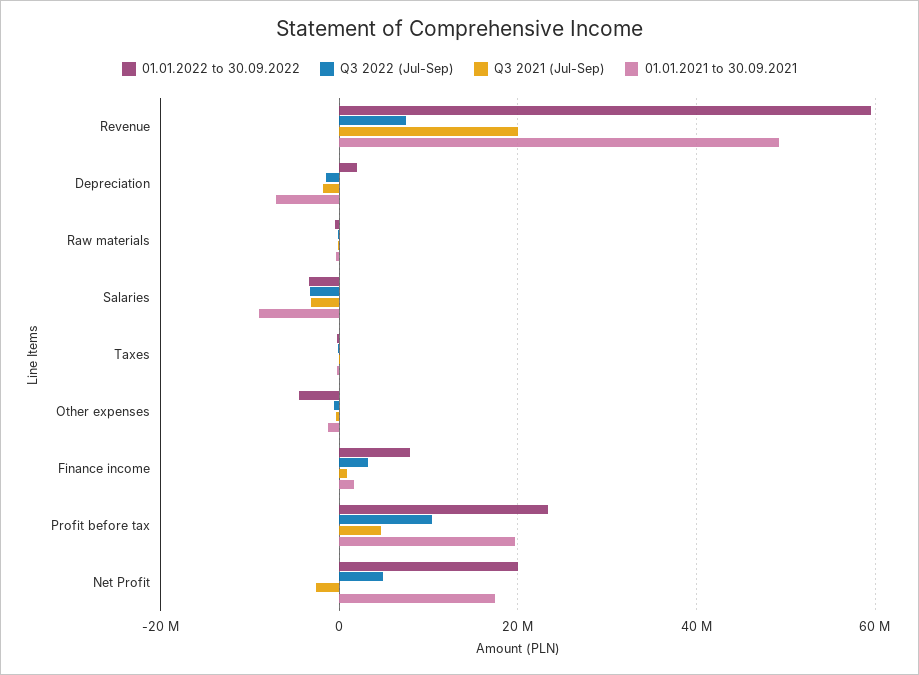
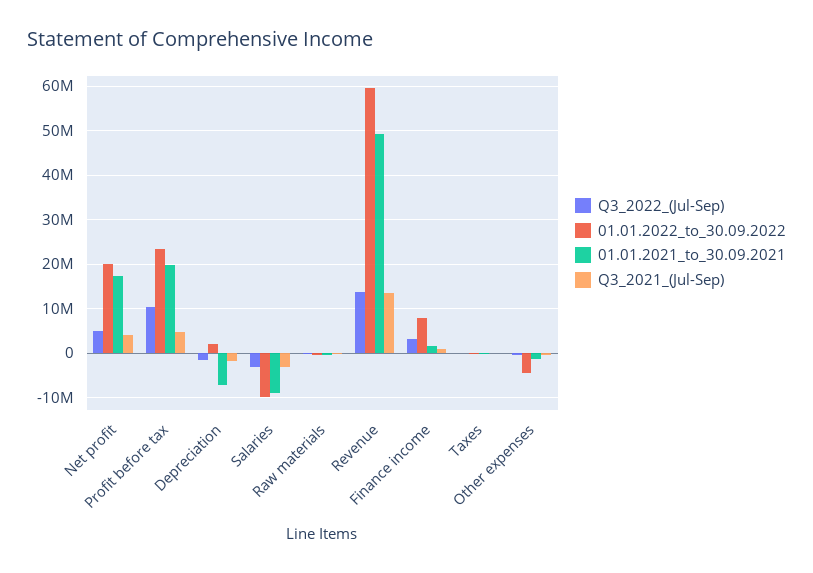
  {
    "01.01.2022 to 30.09.2022": {
      "Revenue": 60000000,
      "Depreciation": 2000000,
      "Raw materials": 0,
-     "Salaries": -4000000,
+     "Salaries": -10000000,
      "Taxes": 0,
      "Other expenses": -4000000,
      "Finance income": 8000000,
      "Profit before tax": 24000000,
      "Net Profit": 20000000
    },
    "Q3 2022 (Jul-Sep)": {
-     "Revenue": 8000000,
+     "Revenue": 14000000,
      "Depreciation": -2000000,
      "Raw materials": 0,
      "Salaries": -4000000,
      "Taxes": 0,
      "Other expenses": 0,
      "Finance income": 4000000,
      "Profit before tax": 10000000,
      "Net Profit": 4000000
    },
    "Q3 2021 (Jul-Sep)": {
-     "Revenue": 20000000,
+     "Revenue": 14000000,
      "Depreciation": -2000000,
      "Raw materials": 0,
      "Salaries": -4000000,
      "Taxes": 0,
      "Other expenses": 0,
      "Finance income": 0,
      "Profit before tax": 4000000,
-     "Net Profit": -2000000
+     "Net Profit": 4000000
    },
    "01.01.2021 to 30.09.2021": {
      "Revenue": 50000000,
      "Depreciation": -8000000,
      "Raw materials": 0,
      "Salaries": -8000000,
      "Taxes": 0,
      "Other expenses": -2000000,
      "Finance income": 2000000,
      "Profit before tax": 20000000,
      "Net Profit": 18000000
    }
  }

